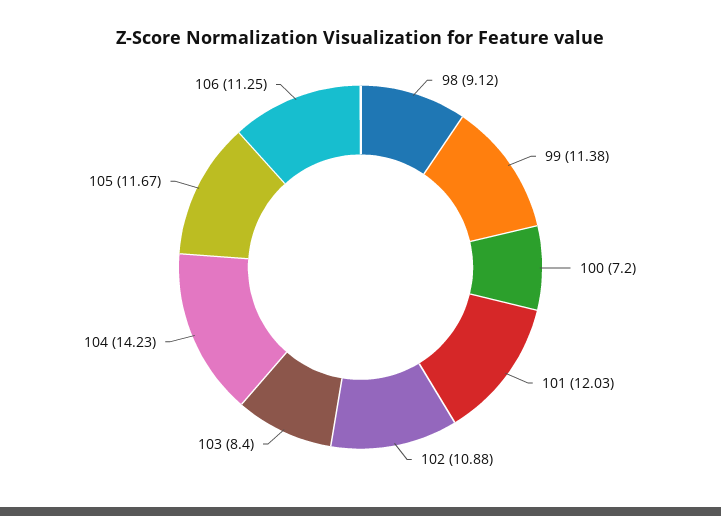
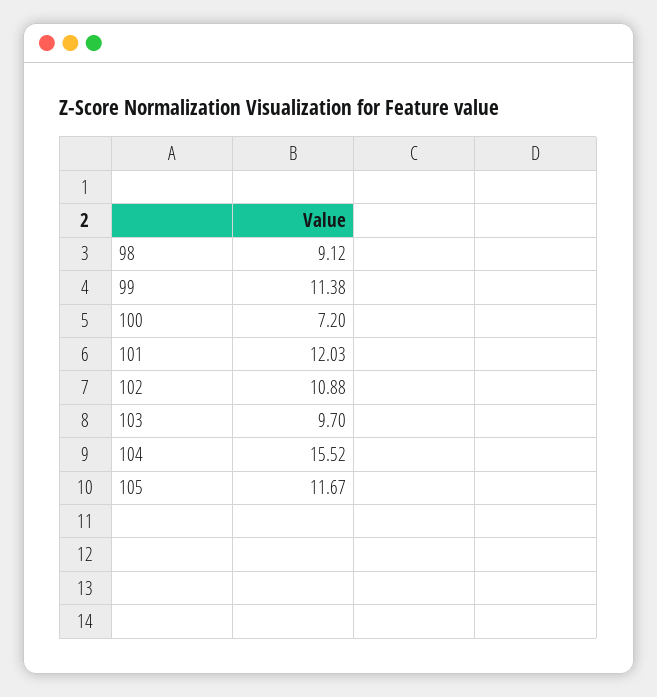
  {
    "98": 9.12,
    "99": 11.38,
    "100": 7.2,
    "101": 12.03,
    "102": 10.88,
-   "103": 8.4,
+   "103": 9.7,
-   "104": 14.23,
+   "104": 15.52,
-   "105": 11.67,
+   "105": 11.67
-   "106": 11.25
  }

